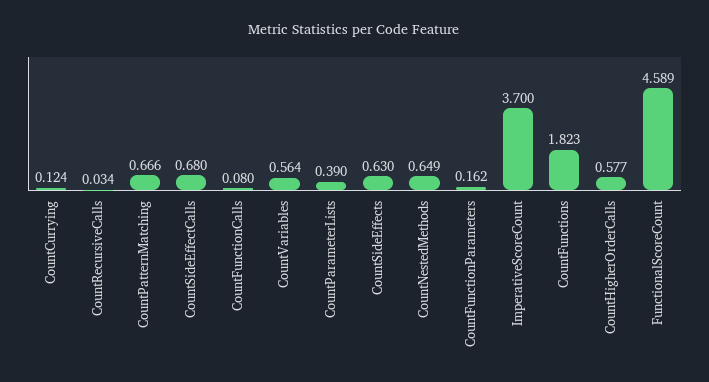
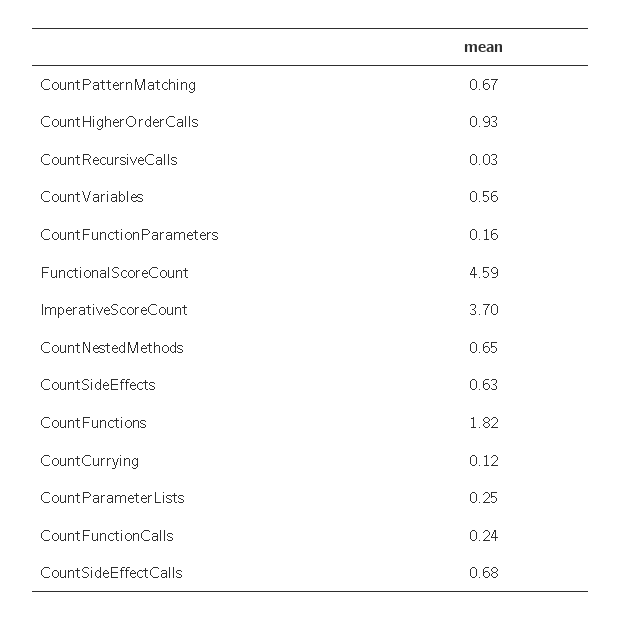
  {
    "CountCurrying": 0.124,
    "CountRecursiveCalls": 0.034,
    "CountPatternMatching": 0.666,
    "CountSideEffectCalls": 0.68,
-   "CountFunctionCalls": 0.08,
+   "CountFunctionCalls": 0.24,
    "CountVariables": 0.564,
-   "CountParameterLists": 0.39,
+   "CountParameterLists": 0.25,
    "CountSideEffects": 0.63,
    "CountNestedMethods": 0.649,
    "CountFunctionParameters": 0.162,
    "ImperativeScoreCount": 3.7,
    "CountFunctions": 1.823,
-   "CountHigherOrderCalls": 0.577,
+   "CountHigherOrderCalls": 0.93,
    "FunctionalScoreCount": 4.589
  }

